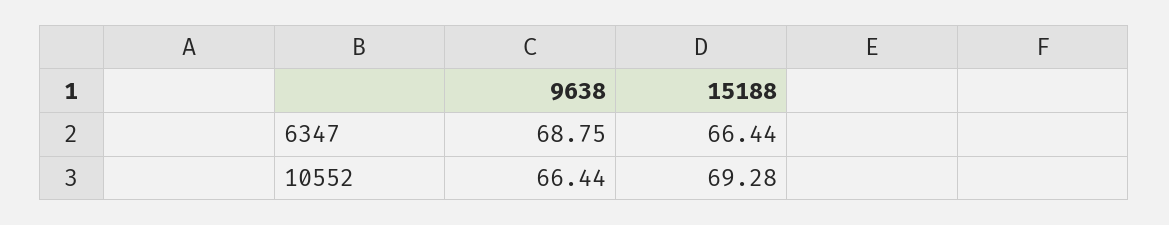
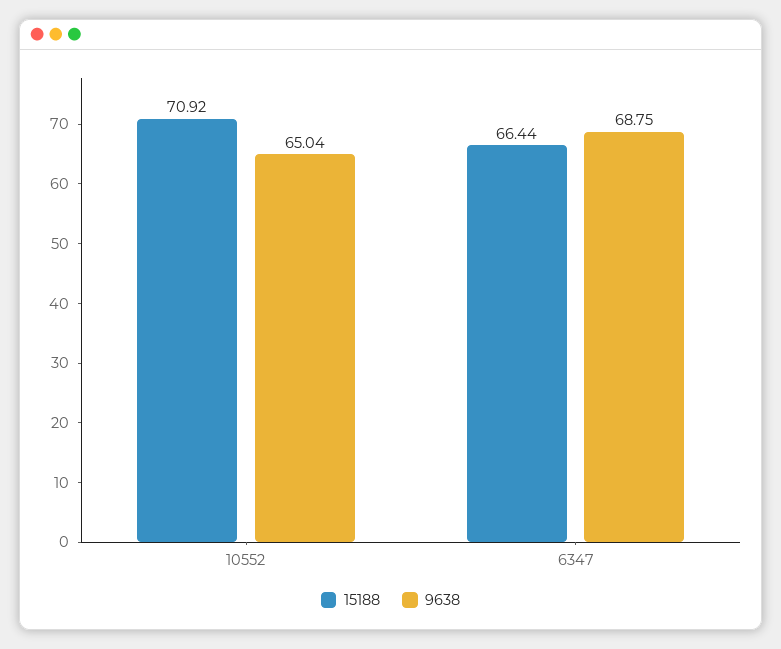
  {
    "9638": {
      "6347": 68.75,
-     "10552": 66.44
+     "10552": 65.04
    },
    "15188": {
      "6347": 66.44,
-     "10552": 69.28
+     "10552": 70.92
    }
  }

